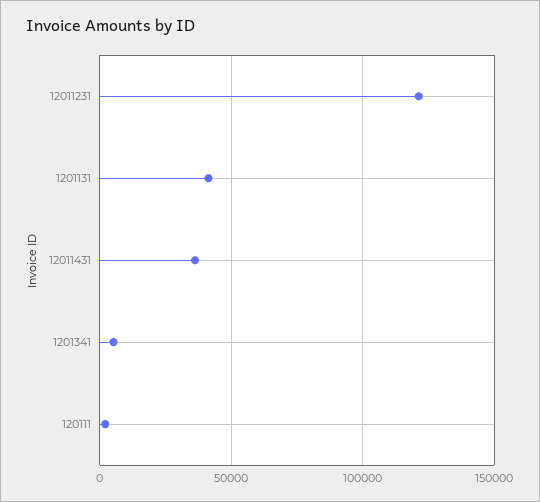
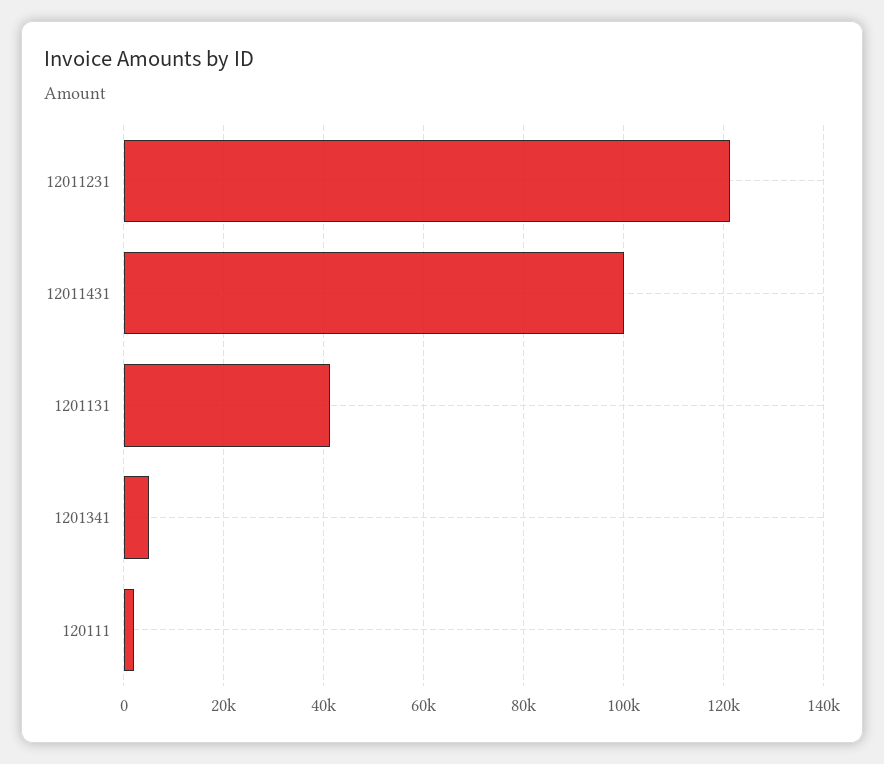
  {
    "12011231": 122000,
    "1201131": 42000,
-   "12011431": 35000,
+   "12011431": 100000,
    "1201341": 6000,
    "120111": 2000
  }

